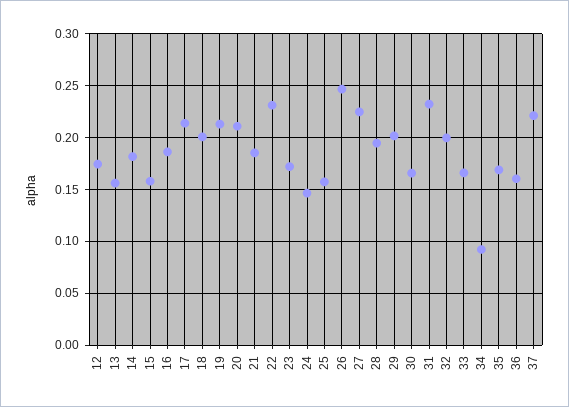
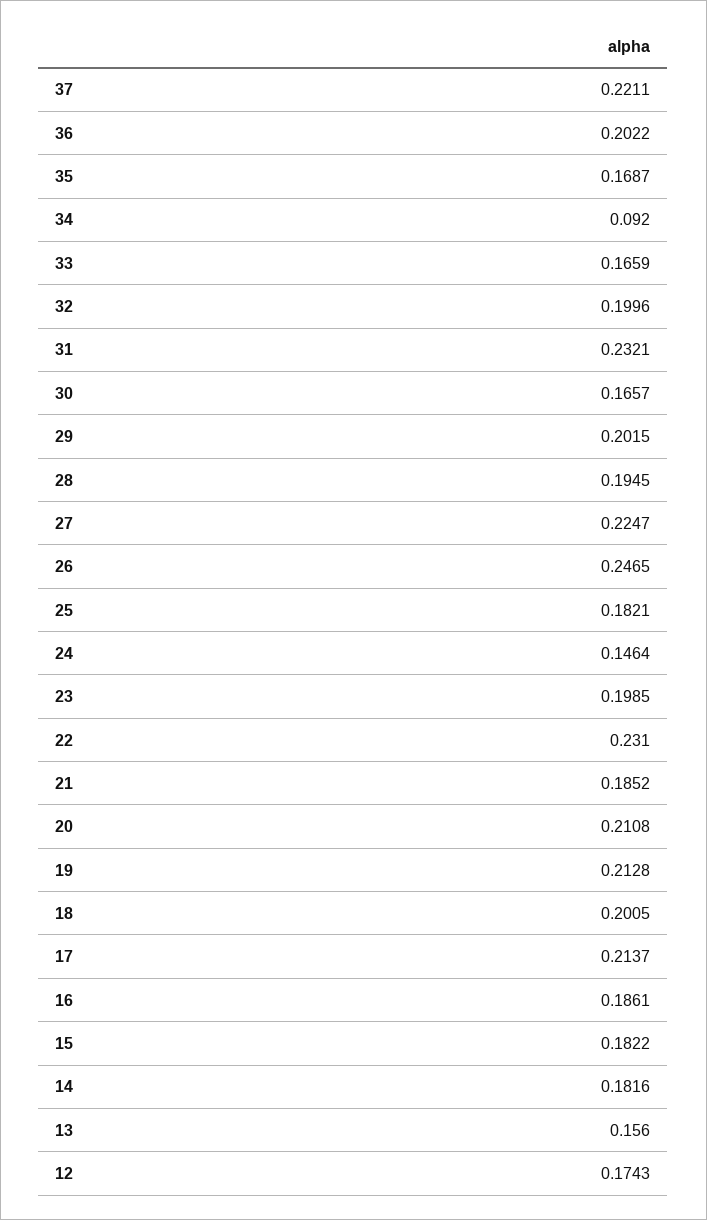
  {
    "12": 0.1743,
    "13": 0.156,
    "14": 0.1816,
-   "15": 0.16,
+   "15": 0.1822,
    "16": 0.1861,
    "17": 0.2137,
    "18": 0.2005,
    "19": 0.2128,
    "20": 0.2108,
    "21": 0.1852,
    "22": 0.231,
-   "23": 0.17,
+   "23": 0.1985,
    "24": 0.1464,
-   "25": 0.16,
+   "25": 0.1821,
    "26": 0.2465,
    "27": 0.2247,
    "28": 0.1945,
    "29": 0.2015,
    "30": 0.1657,
    "31": 0.2321,
    "32": 0.1996,
    "33": 0.1659,
    "34": 0.092,
    "35": 0.1687,
-   "36": 0.16,
+   "36": 0.2022,
    "37": 0.2211
  }

